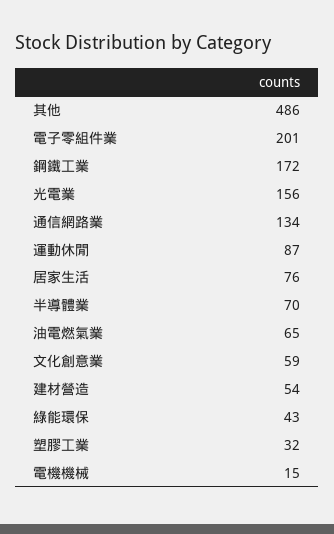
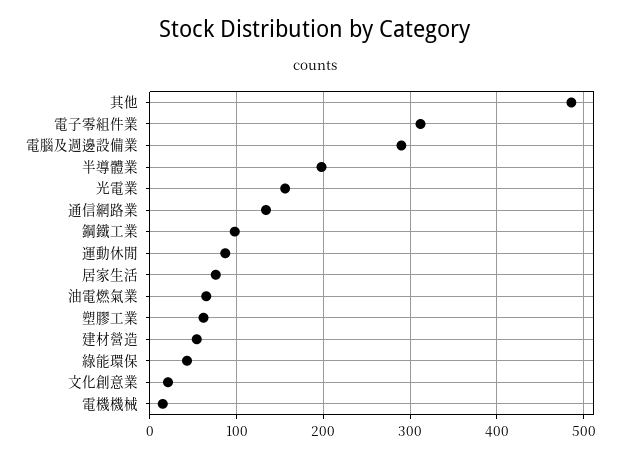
  {
    "其他": 486,
-   "電子零組件業": 201,
+   "電子零組件業": 310,
-   "鋼鐵工業": 172,
+   "鋼鐵工業": 100,
    "光電業": 156,
    "通信網路業": 134,
    "運動休閒": 87,
    "居家生活": 76,
-   "半導體業": 70,
+   "半導體業": 200,
    "油電燃氣業": 65,
-   "文化創意業": 59,
+   "文化創意業": 20,
    "建材營造": 54,
    "綠能環保": 43,
-   "塑膠工業": 32,
+   "塑膠工業": 60,
-   "電機機械": 15
+   "電機機械": 15,
+   "電腦及週邊設備業": 290
  }

